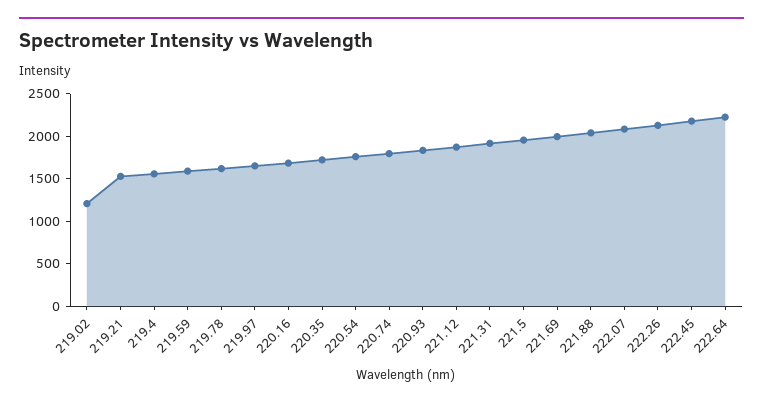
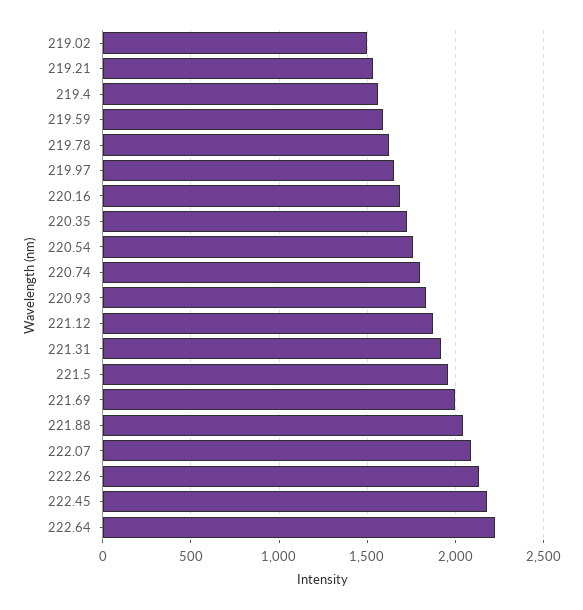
  {
-   "219.02": 1200,
+   "219.02": 1500,
    "219.21": 1550,
    "219.4": 1550,
    "219.59": 1600,
    "219.78": 1600,
    "219.97": 1650,
    "220.16": 1700,
    "220.35": 1700,
    "220.54": 1750,
    "220.74": 1800,
    "220.93": 1850,
    "221.12": 1900,
    "221.31": 1900,
    "221.5": 1950,
    "221.69": 2000,
    "221.88": 2050,
    "222.07": 2100,
    "222.26": 2150,
    "222.45": 2200,
    "222.64": 2250
  }

